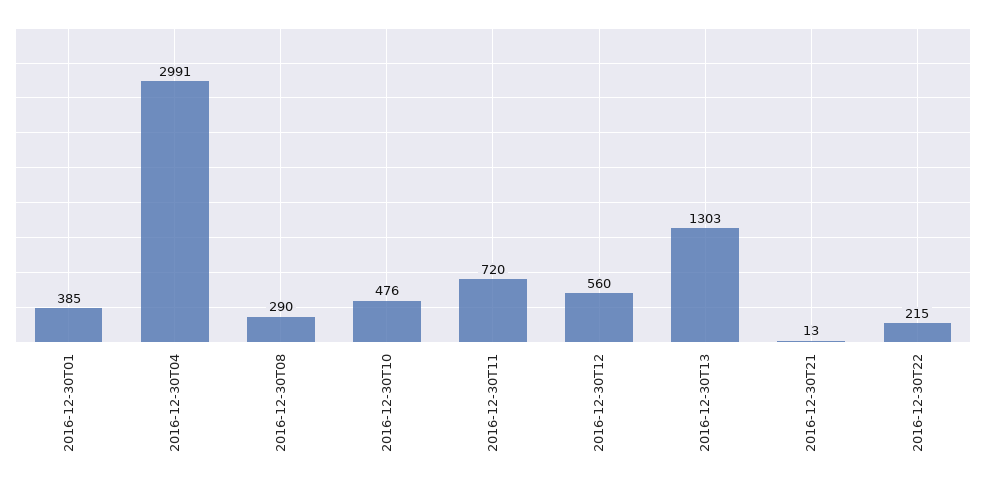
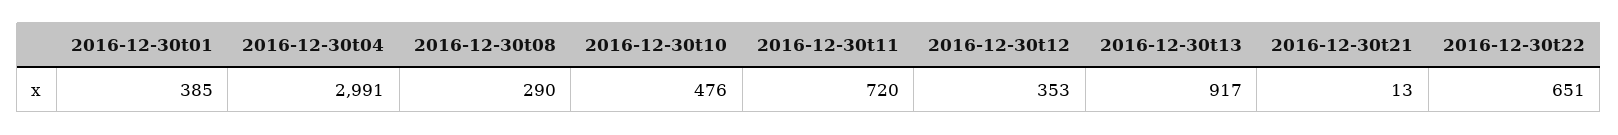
  {
    "2016-12-30T01": 385,
    "2016-12-30T04": 2991,
    "2016-12-30T08": 290,
    "2016-12-30T10": 476,
    "2016-12-30T11": 720,
-   "2016-12-30T12": 560,
+   "2016-12-30T12": 353,
-   "2016-12-30T13": 1303,
+   "2016-12-30T13": 917,
    "2016-12-30T21": 13,
-   "2016-12-30T22": 215
+   "2016-12-30T22": 651
  }

